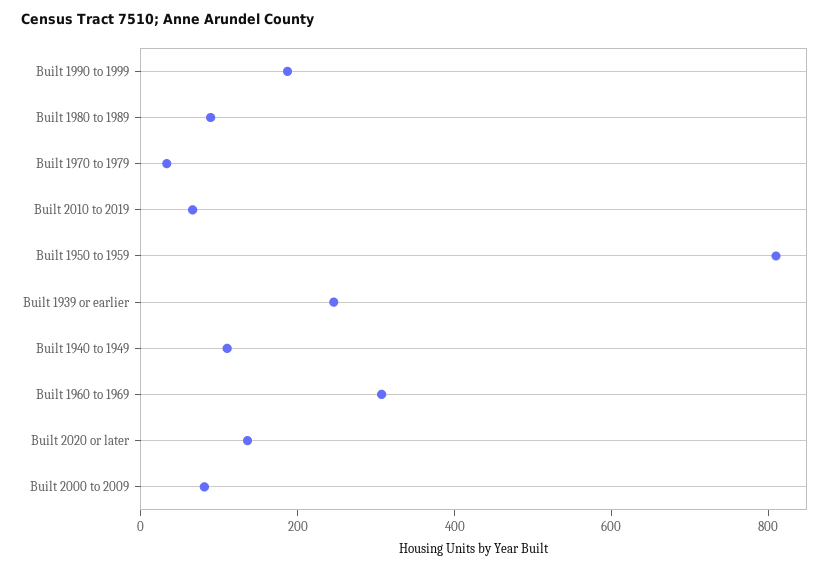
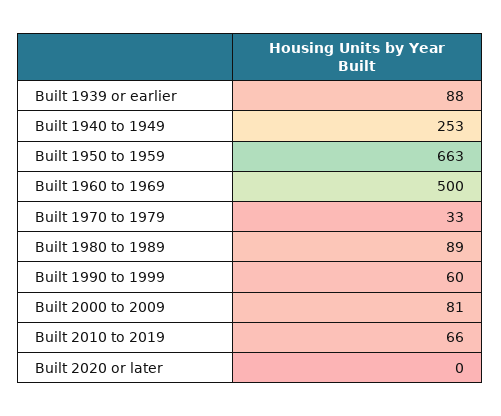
  {
-   "Built 1990 to 1999": 200,
+   "Built 1990 to 1999": 60,
    "Built 1980 to 1989": 89,
    "Built 1970 to 1979": 33,
    "Built 2010 to 2019": 66,
-   "Built 1950 to 1959": 800,
+   "Built 1950 to 1959": 663,
-   "Built 1939 or earlier": 250,
+   "Built 1939 or earlier": 88,
-   "Built 1940 to 1949": 100,
+   "Built 1940 to 1949": 253,
-   "Built 1960 to 1969": 300,
+   "Built 1960 to 1969": 500,
-   "Built 2020 or later": 150,
+   "Built 2020 or later": 0,
    "Built 2000 to 2009": 81
  }

